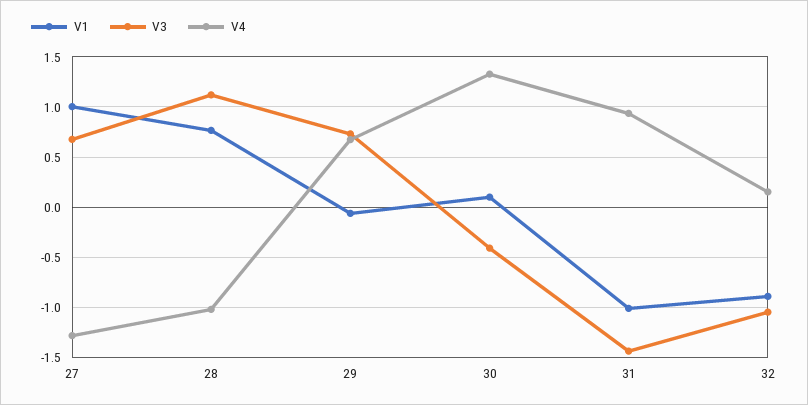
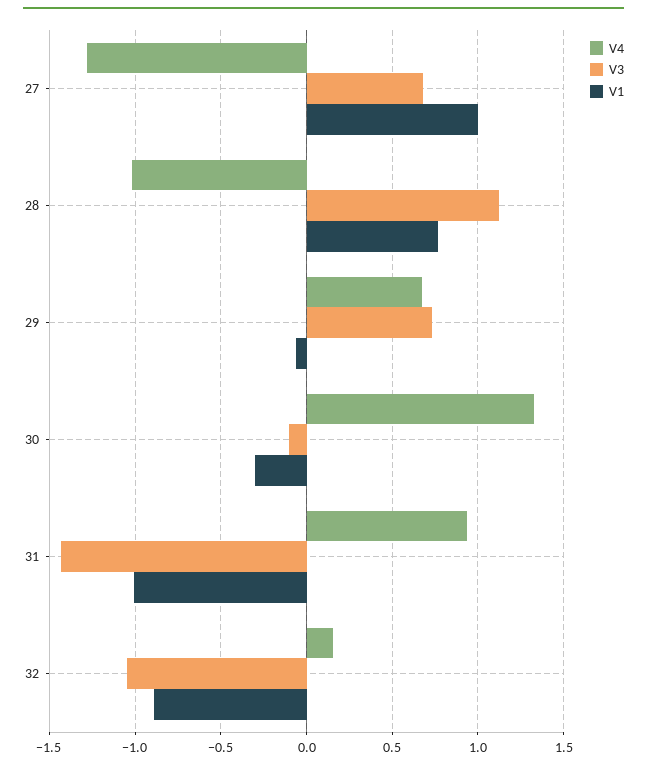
  {
    "V1": {
      "27": 1,
      "28": 0.75,
      "29": -0.05,
-     "30": 0.1,
+     "30": -0.3,
      "31": -1,
      "32": -0.9
    },
    "V3": {
      "27": 0.7,
      "28": 1.1,
      "29": 0.75,
-     "30": -0.4,
+     "30": -0.1,
      "31": -1.45,
      "32": -1.05
    },
    "V4": {
      "27": -1.3,
      "28": -1,
      "29": 0.7,
      "30": 1.35,
      "31": 0.95,
      "32": 0.15
    }
  }

